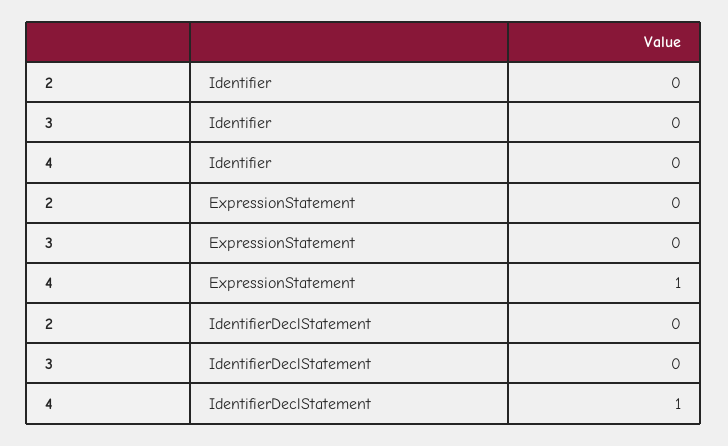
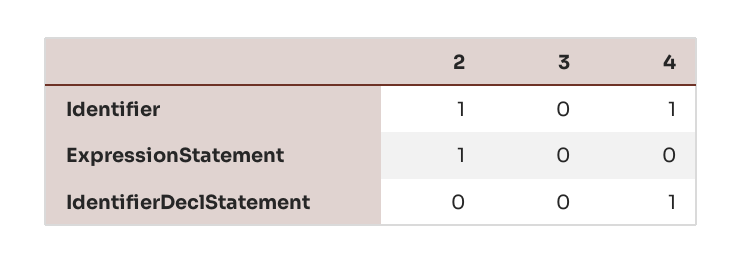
  {
    "2": {
-     "Identifier": 0,
+     "Identifier": 1,
-     "ExpressionStatement": 0,
+     "ExpressionStatement": 1,
      "IdentifierDeclStatement": 0
    },
    "3": {
      "Identifier": 0,
      "ExpressionStatement": 0,
      "IdentifierDeclStatement": 0
    },
    "4": {
-     "Identifier": 0,
+     "Identifier": 1,
-     "ExpressionStatement": 1,
+     "ExpressionStatement": 0,
      "IdentifierDeclStatement": 1
    }
  }

